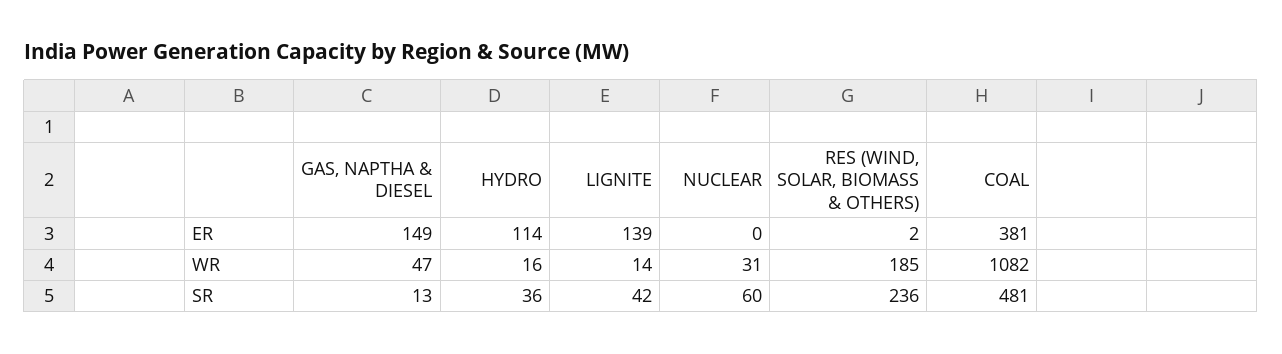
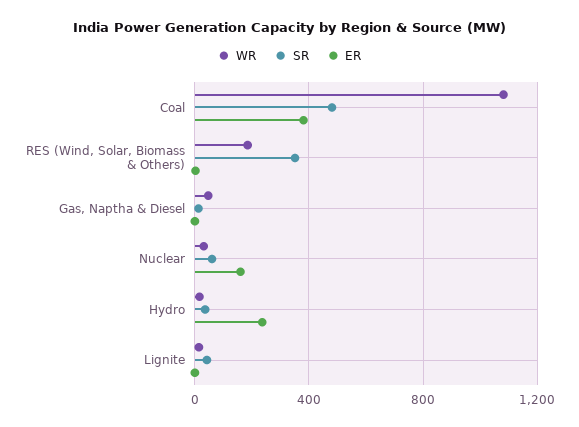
  {
    "ER": {
-     "GAS, NAPTHA & DIESEL": 149,
+     "GAS, NAPTHA & DIESEL": 0,
-     "HYDRO": 114,
+     "HYDRO": 250,
-     "LIGNITE": 139,
+     "LIGNITE": 0,
-     "NUCLEAR": 0,
+     "NUCLEAR": 150,
      "RES (WIND, SOLAR, BIOMASS & OTHERS)": 2,
      "COAL": 381
    },
    "WR": {
      "GAS, NAPTHA & DIESEL": 47,
      "HYDRO": 16,
      "LIGNITE": 14,
      "NUCLEAR": 31,
      "RES (WIND, SOLAR, BIOMASS & OTHERS)": 185,
      "COAL": 1082
    },
    "SR": {
      "GAS, NAPTHA & DIESEL": 13,
      "HYDRO": 36,
      "LIGNITE": 42,
      "NUCLEAR": 60,
-     "RES (WIND, SOLAR, BIOMASS & OTHERS)": 236,
+     "RES (WIND, SOLAR, BIOMASS & OTHERS)": 350,
      "COAL": 481
    }
  }

